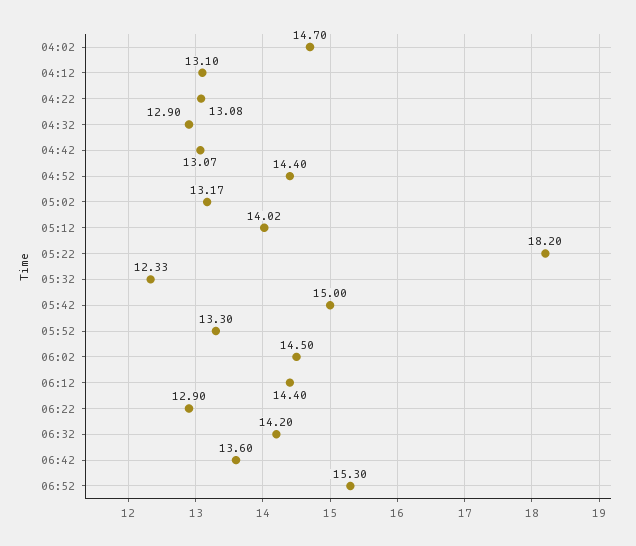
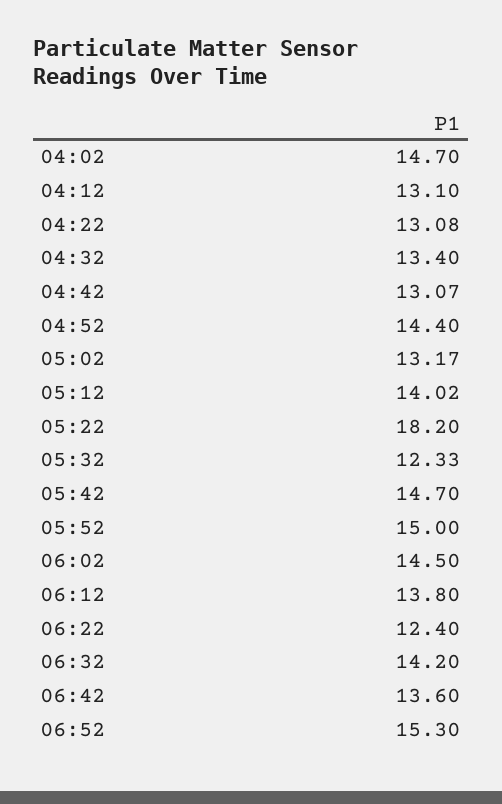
  {
    "04:02": 14.7,
    "04:12": 13.1,
    "04:22": 13.08,
-   "04:32": 12.9,
+   "04:32": 13.4,
    "04:42": 13.07,
    "04:52": 14.4,
    "05:02": 13.17,
    "05:12": 14.02,
    "05:22": 18.2,
    "05:32": 12.33,
-   "05:42": 15,
+   "05:42": 14.7,
-   "05:52": 13.3,
+   "05:52": 15,
    "06:02": 14.5,
-   "06:12": 14.4,
+   "06:12": 13.8,
-   "06:22": 12.9,
+   "06:22": 12.4,
    "06:32": 14.2,
    "06:42": 13.6,
    "06:52": 15.3
  }

